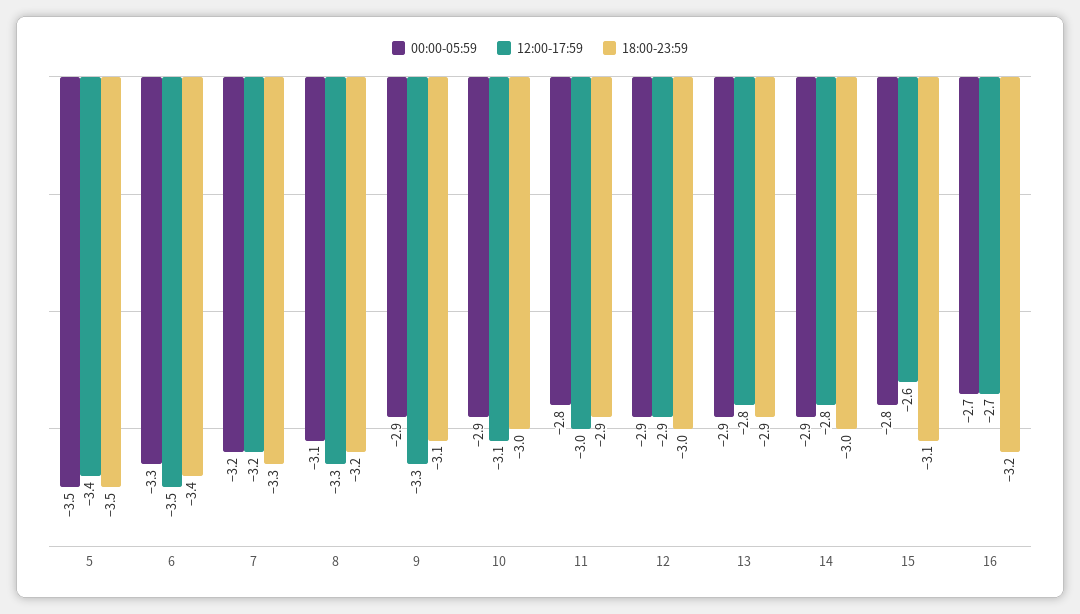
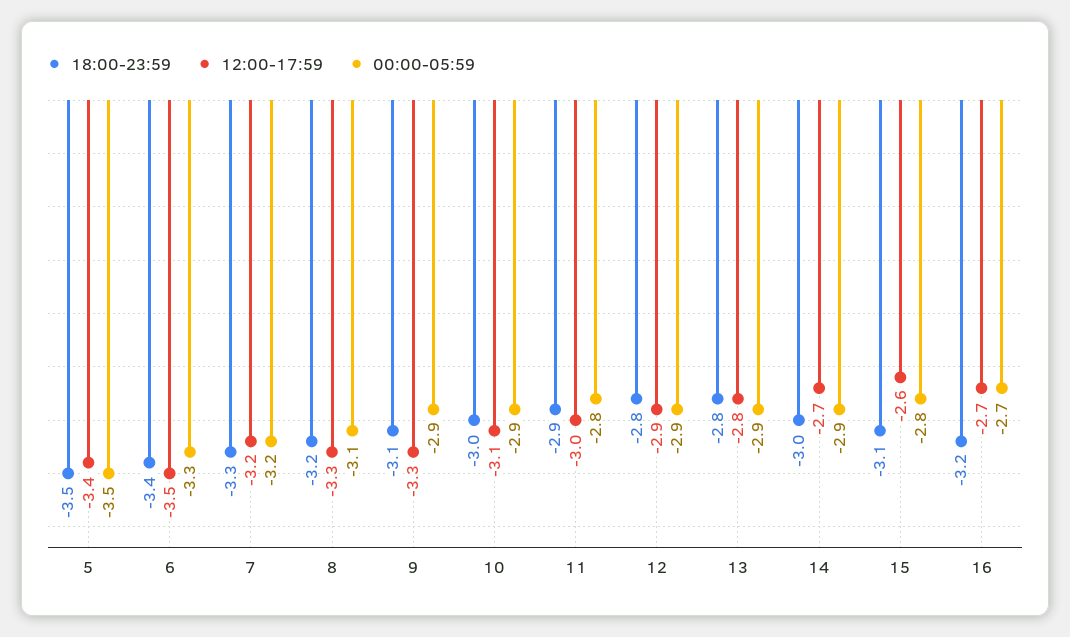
  {
    "00:00-05:59": {
      "5": -3.5,
      "6": -3.3,
      "7": -3.2,
      "8": -3.1,
      "9": -2.9,
      "10": -2.9,
      "11": -2.8,
      "12": -2.9,
      "13": -2.9,
      "14": -2.9,
      "15": -2.8,
      "16": -2.7
    },
    "12:00-17:59": {
      "5": -3.4,
      "6": -3.5,
      "7": -3.2,
      "8": -3.3,
      "9": -3.3,
      "10": -3.1,
      "11": -3,
      "12": -2.9,
      "13": -2.8,
-     "14": -2.8,
+     "14": -2.7,
      "15": -2.6,
      "16": -2.7
    },
    "18:00-23:59": {
      "5": -3.5,
      "6": -3.4,
      "7": -3.3,
      "8": -3.2,
      "9": -3.1,
      "10": -3,
      "11": -2.9,
-     "12": -3,
+     "12": -2.8,
-     "13": -2.9,
+     "13": -2.8,
      "14": -3,
      "15": -3.1,
      "16": -3.2
    }
  }

